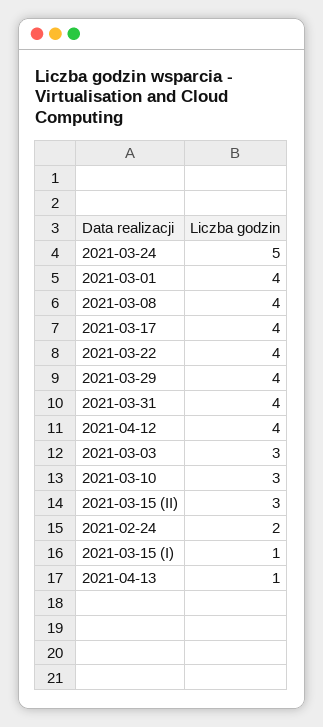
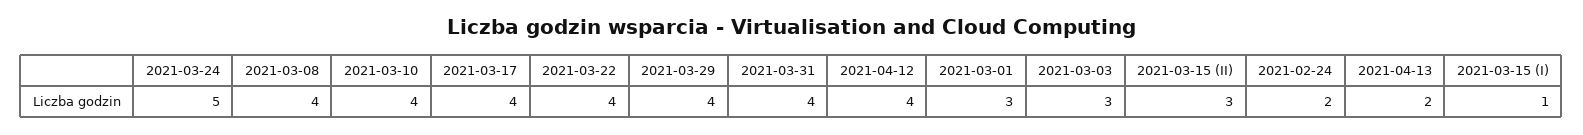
  {
    "2021-03-24": 5,
-   "2021-03-01": 4,
+   "2021-03-01": 3,
    "2021-03-08": 4,
    "2021-03-17": 4,
    "2021-03-22": 4,
    "2021-03-29": 4,
    "2021-03-31": 4,
    "2021-04-12": 4,
    "2021-03-03": 3,
-   "2021-03-10": 3,
+   "2021-03-10": 4,
    "2021-03-15 (II)": 3,
    "2021-02-24": 2,
    "2021-03-15 (I)": 1,
-   "2021-04-13": 1
+   "2021-04-13": 2
  }

